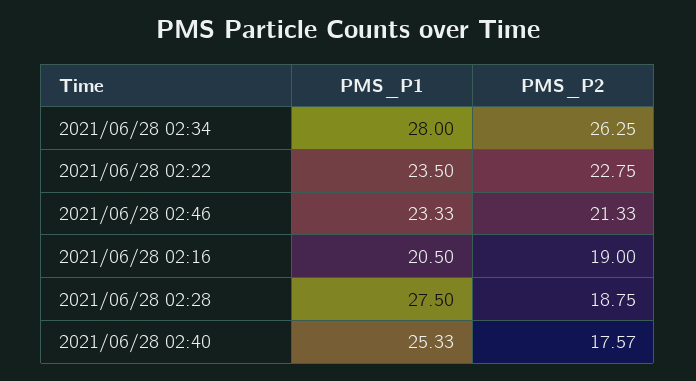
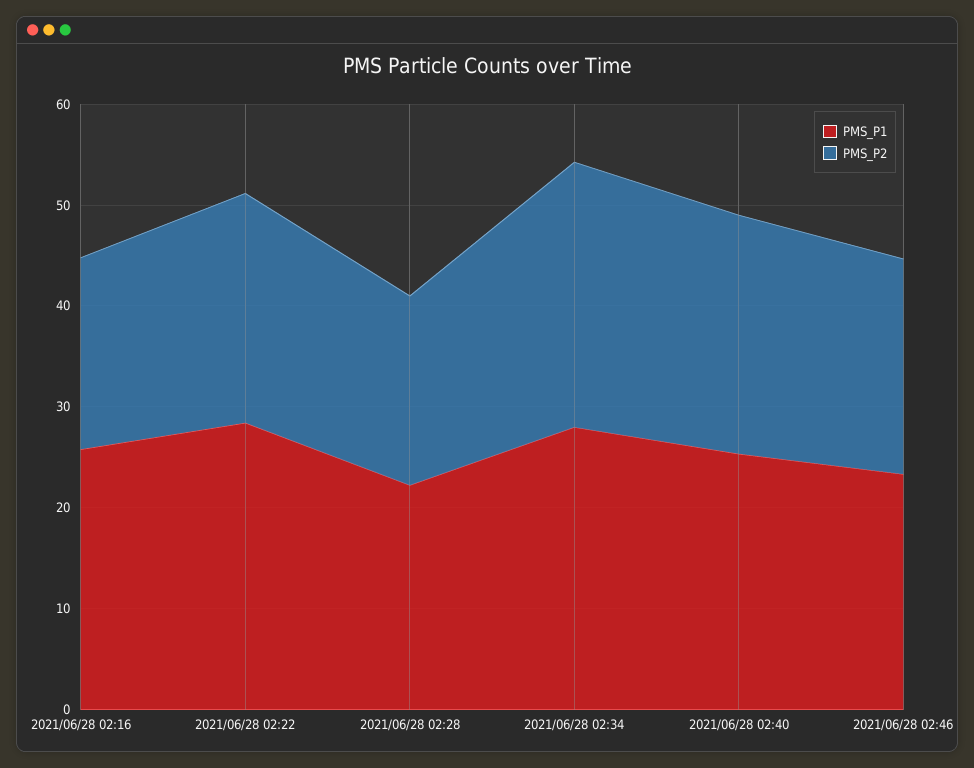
  {
    "PMS_P1": {
      "2021/06/28 02:34": 28,
-     "2021/06/28 02:22": 23.5,
+     "2021/06/28 02:22": 28,
      "2021/06/28 02:46": 23.33,
-     "2021/06/28 02:16": 20.5,
+     "2021/06/28 02:16": 26,
-     "2021/06/28 02:28": 27.5,
+     "2021/06/28 02:28": 22,
      "2021/06/28 02:40": 25.33
    },
    "PMS_P2": {
      "2021/06/28 02:34": 26.25,
      "2021/06/28 02:22": 22.75,
      "2021/06/28 02:46": 21.33,
      "2021/06/28 02:16": 19,
      "2021/06/28 02:28": 18.75,
-     "2021/06/28 02:40": 17.57
+     "2021/06/28 02:40": 24
    }
  }

